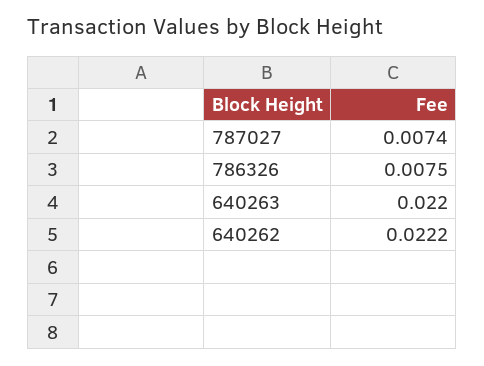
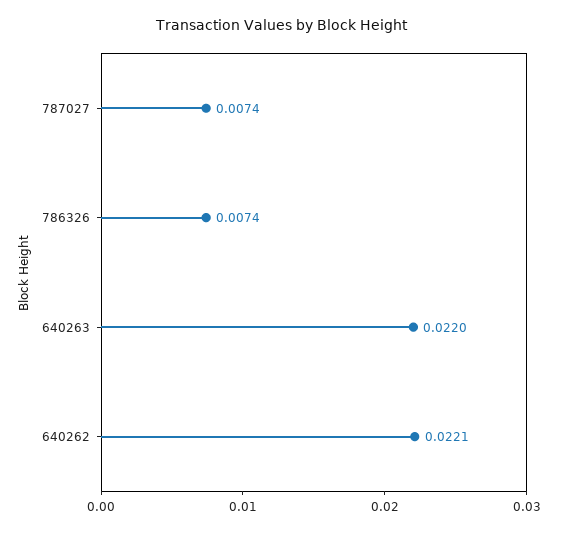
  {
    "787027": 0.0074,
-   "786326": 0.0075,
+   "786326": 0.0074,
    "640263": 0.022,
-   "640262": 0.0222
+   "640262": 0.0221
  }

